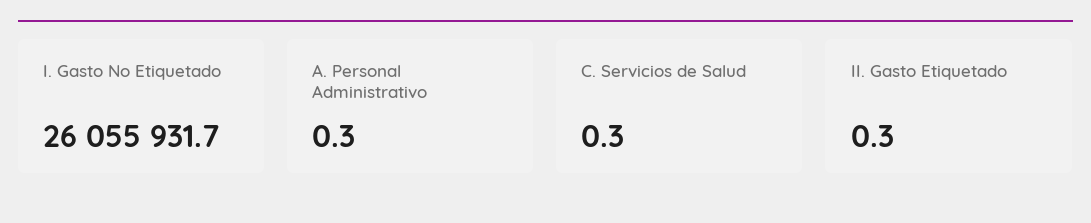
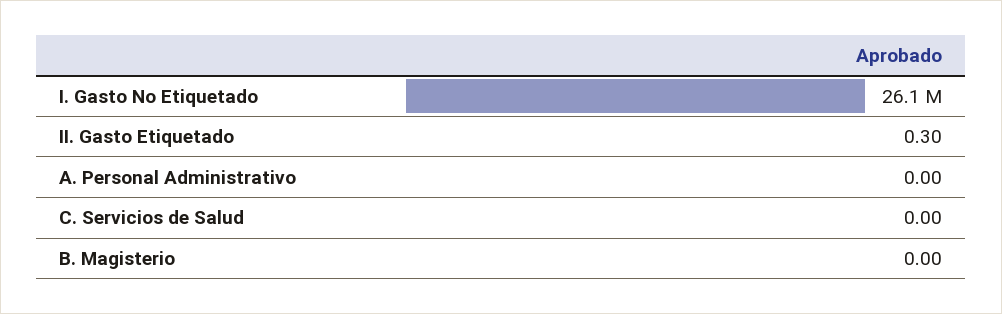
  {
    "I. Gasto No Etiquetado": 26055931.7,
-   "A. Personal Administrativo": 0.3,
+   "A. Personal Administrativo": 0,
-   "C. Servicios de Salud": 0.3,
+   "C. Servicios de Salud": 0,
-   "II. Gasto Etiquetado": 0.3
+   "II. Gasto Etiquetado": 0.3,
+   "B. Magisterio": 0
  }

